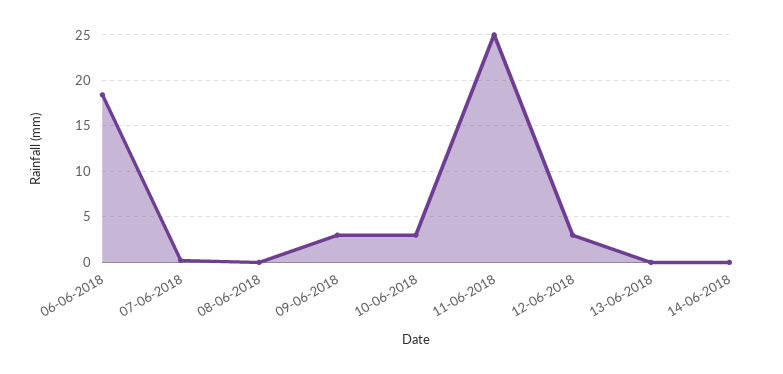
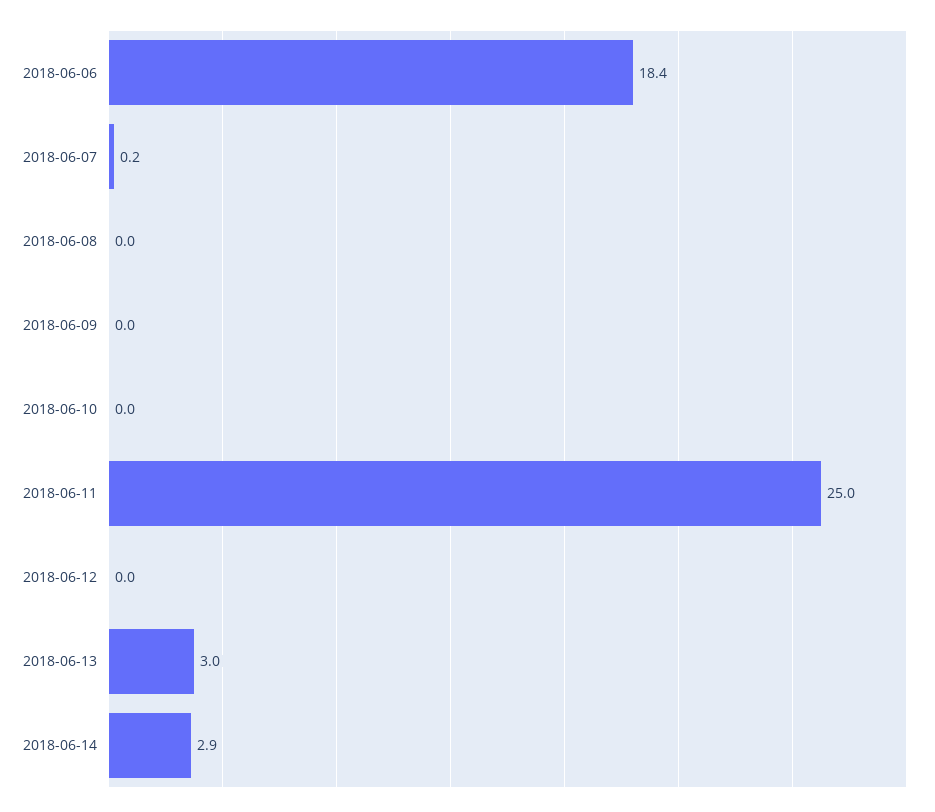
  {
    "06-06-2018": 18.4,
    "07-06-2018": 0.2,
    "08-06-2018": 0,
-   "09-06-2018": 3,
+   "09-06-2018": 0,
-   "10-06-2018": 3,
+   "10-06-2018": 0,
    "11-06-2018": 25,
-   "12-06-2018": 3,
+   "12-06-2018": 0,
-   "13-06-2018": 0,
+   "13-06-2018": 3,
-   "14-06-2018": 0
+   "14-06-2018": 2.9
  }

